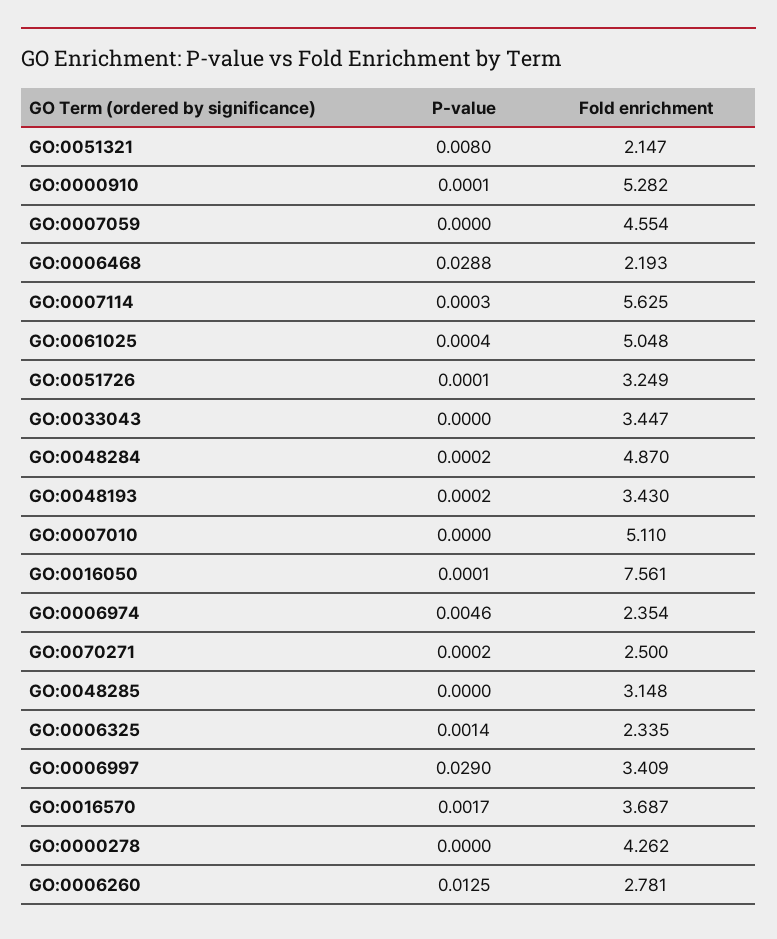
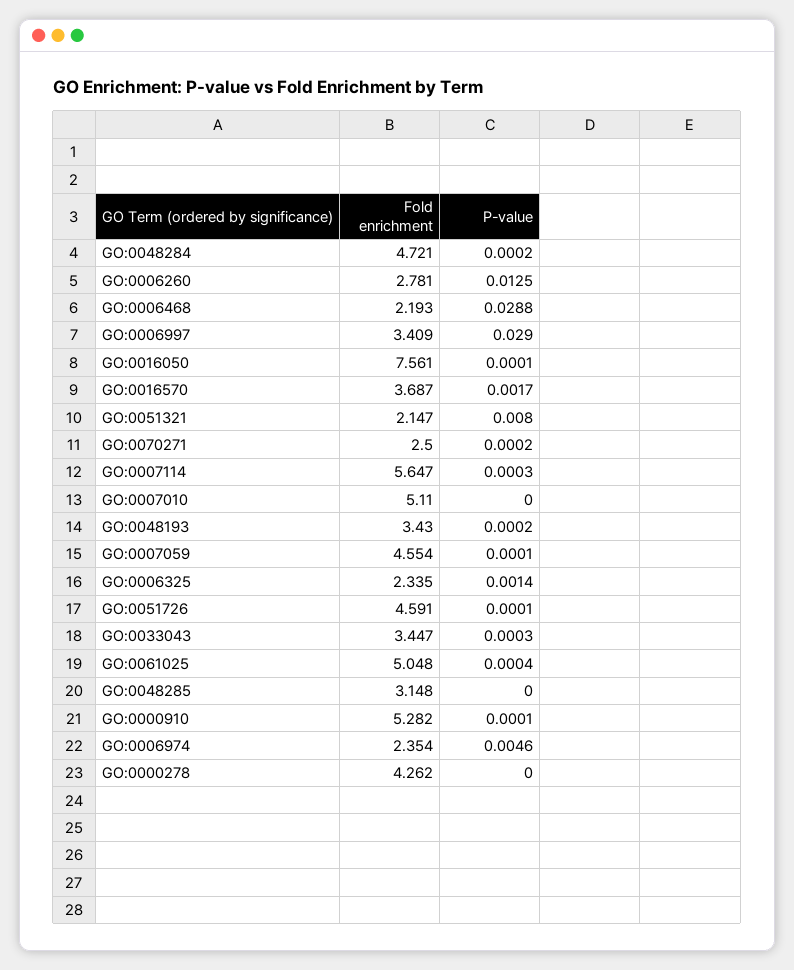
  {
    "P-value": {
      "GO:0051321": 0.008,
      "GO:0000910": 0.0001,
-     "GO:0007059": 0,
+     "GO:0007059": 0.0001,
      "GO:0006468": 0.0288,
      "GO:0007114": 0.0003,
      "GO:0061025": 0.0004,
      "GO:0051726": 0.0001,
-     "GO:0033043": 0,
+     "GO:0033043": 0.0003,
      "GO:0048284": 0.0002,
      "GO:0048193": 0.0002,
      "GO:0007010": 0,
      "GO:0016050": 0.0001,
      "GO:0006974": 0.0046,
      "GO:0070271": 0.0002,
      "GO:0048285": 0,
      "GO:0006325": 0.0014,
      "GO:0006997": 0.029,
      "GO:0016570": 0.0017,
      "GO:0000278": 0,
      "GO:0006260": 0.0125
    },
    "Fold enrichment": {
      "GO:0051321": 2.147,
      "GO:0000910": 5.282,
      "GO:0007059": 4.554,
      "GO:0006468": 2.193,
-     "GO:0007114": 5.625,
+     "GO:0007114": 5.647,
      "GO:0061025": 5.048,
-     "GO:0051726": 3.249,
+     "GO:0051726": 4.591,
      "GO:0033043": 3.447,
-     "GO:0048284": 4.87,
+     "GO:0048284": 4.721,
      "GO:0048193": 3.43,
      "GO:0007010": 5.11,
      "GO:0016050": 7.561,
      "GO:0006974": 2.354,
      "GO:0070271": 2.5,
      "GO:0048285": 3.148,
      "GO:0006325": 2.335,
      "GO:0006997": 3.409,
      "GO:0016570": 3.687,
      "GO:0000278": 4.262,
      "GO:0006260": 2.781
    }
  }

